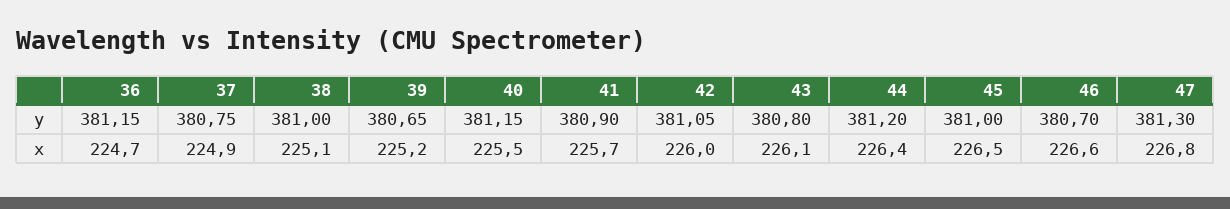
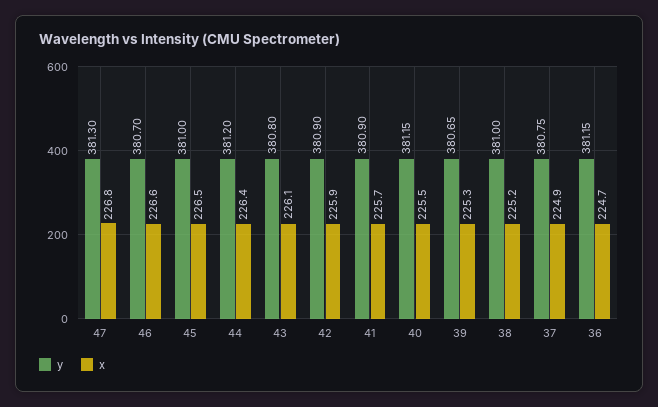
  {
    "y": {
      "36": 381.15,
      "37": 380.75,
      "38": 381,
      "39": 380.65,
      "40": 381.15,
      "41": 380.9,
-     "42": 381.05,
+     "42": 380.9,
      "43": 380.8,
      "44": 381.2,
      "45": 381,
      "46": 380.7,
      "47": 381.3
    },
    "x": {
      "36": 224.7,
      "37": 224.9,
-     "38": 225.1,
+     "38": 225.2,
-     "39": 225.2,
+     "39": 225.3,
      "40": 225.5,
      "41": 225.7,
-     "42": 226,
+     "42": 225.9,
      "43": 226.1,
      "44": 226.4,
      "45": 226.5,
      "46": 226.6,
      "47": 226.8
    }
  }

